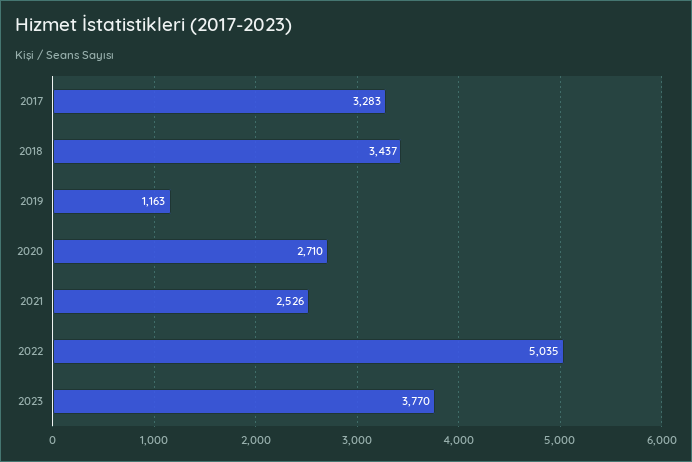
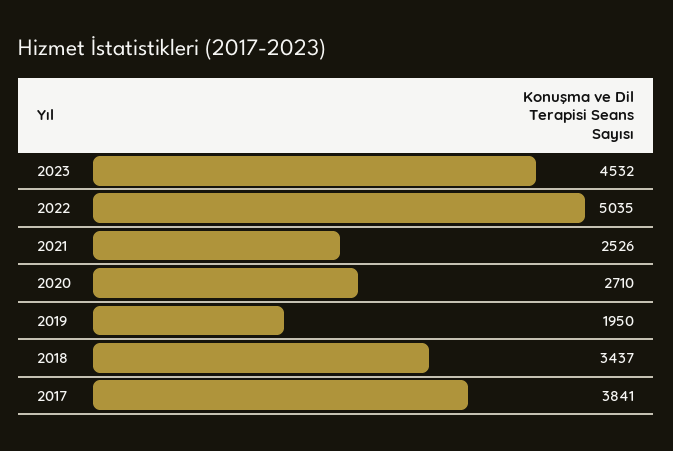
  {
-   "2017": 3283,
+   "2017": 3841,
    "2018": 3437,
-   "2019": 1163,
+   "2019": 1950,
    "2020": 2710,
    "2021": 2526,
    "2022": 5035,
-   "2023": 3770
+   "2023": 4532
  }

